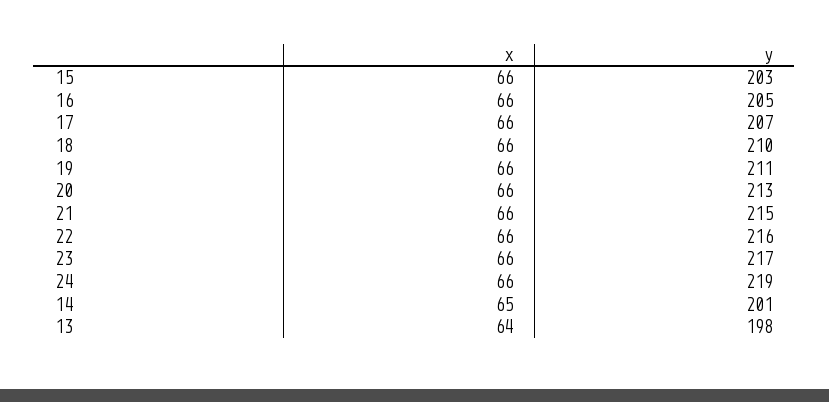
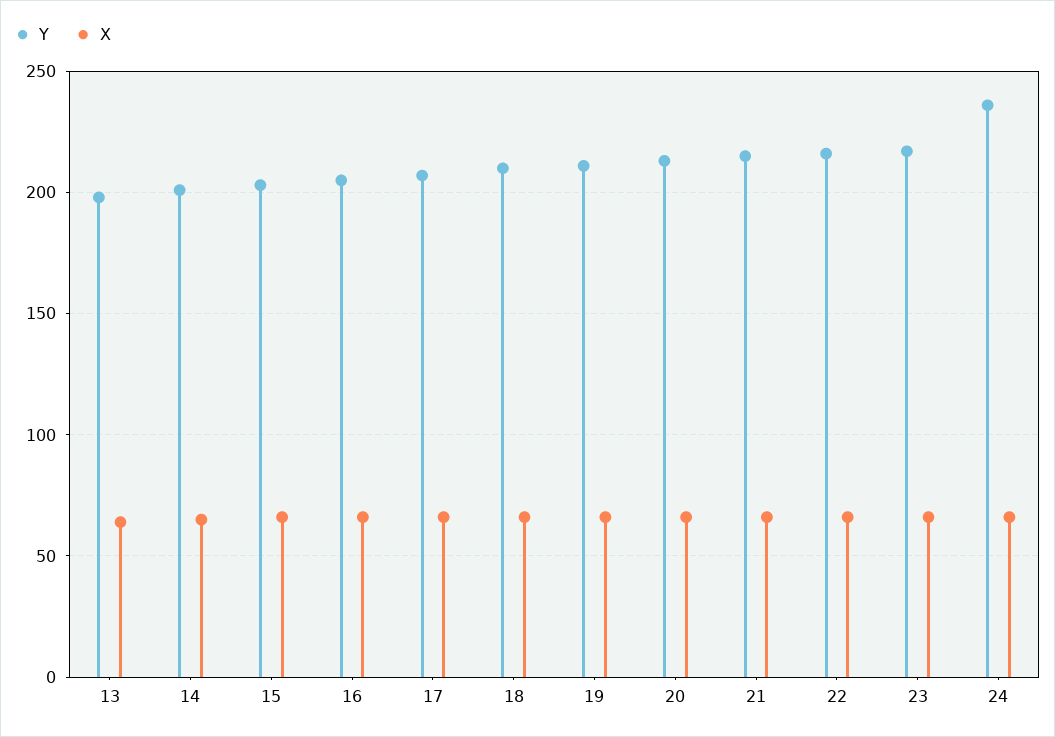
  {
    "x": {
      "15": 66,
      "16": 66,
      "17": 66,
      "18": 66,
      "19": 66,
      "20": 66,
      "21": 66,
      "22": 66,
      "23": 66,
      "24": 66,
      "14": 65,
      "13": 64
    },
    "y": {
      "15": 203,
      "16": 205,
      "17": 207,
      "18": 210,
      "19": 211,
      "20": 213,
      "21": 215,
      "22": 216,
      "23": 217,
-     "24": 219,
+     "24": 235,
      "14": 201,
      "13": 198
    }
  }

